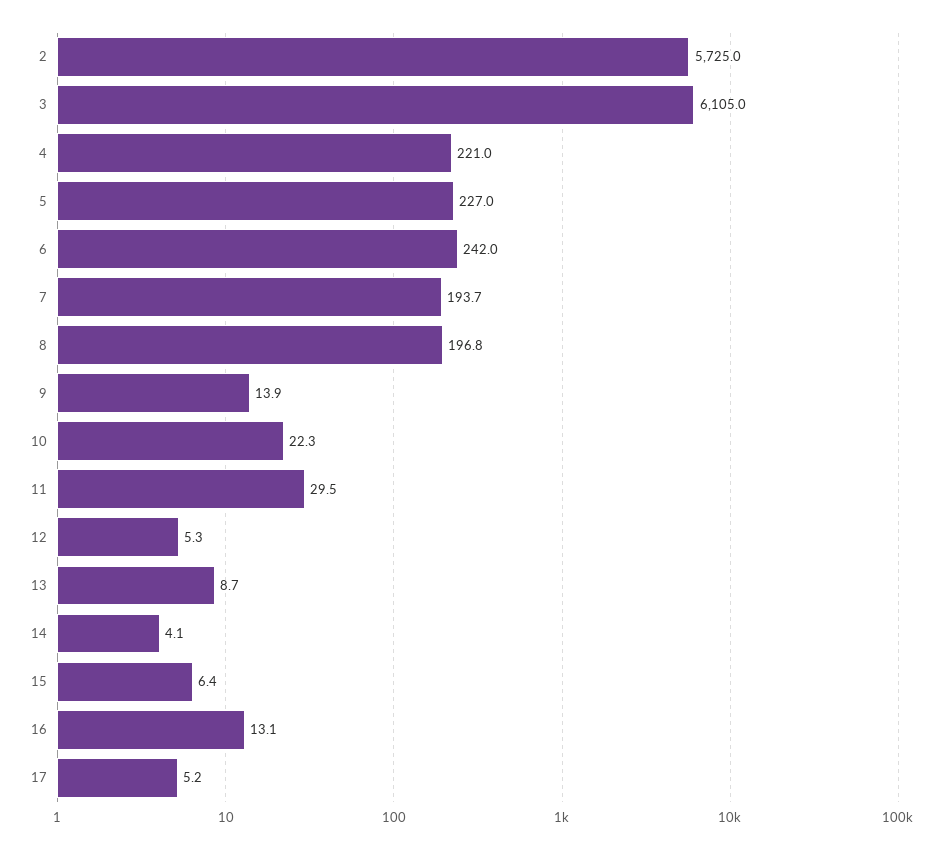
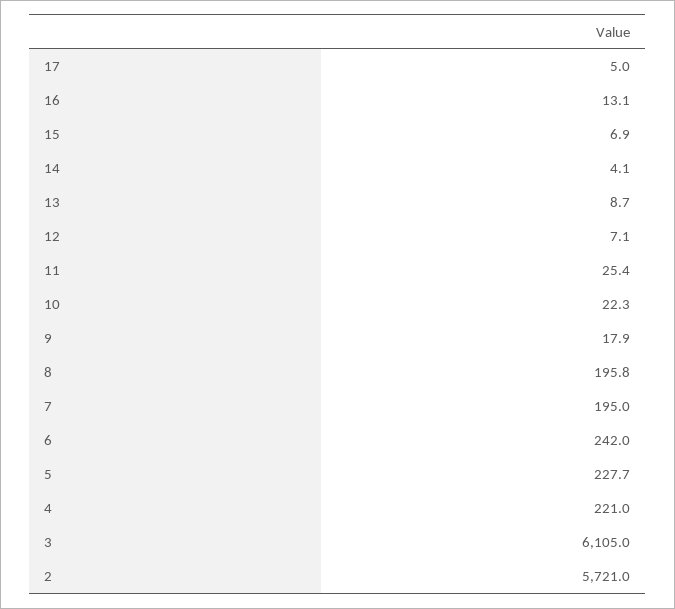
  {
-   "2": 5725,
+   "2": 5721,
    "3": 6105,
    "4": 221,
-   "5": 227,
+   "5": 227.7,
    "6": 242,
-   "7": 193.7,
+   "7": 195,
-   "8": 196.8,
+   "8": 195.8,
-   "9": 13.9,
+   "9": 17.9,
    "10": 22.3,
-   "11": 29.5,
+   "11": 25.4,
-   "12": 5.3,
+   "12": 7.1,
    "13": 8.7,
    "14": 4.1,
-   "15": 6.4,
+   "15": 6.9,
    "16": 13.1,
-   "17": 5.2
+   "17": 5
  }

